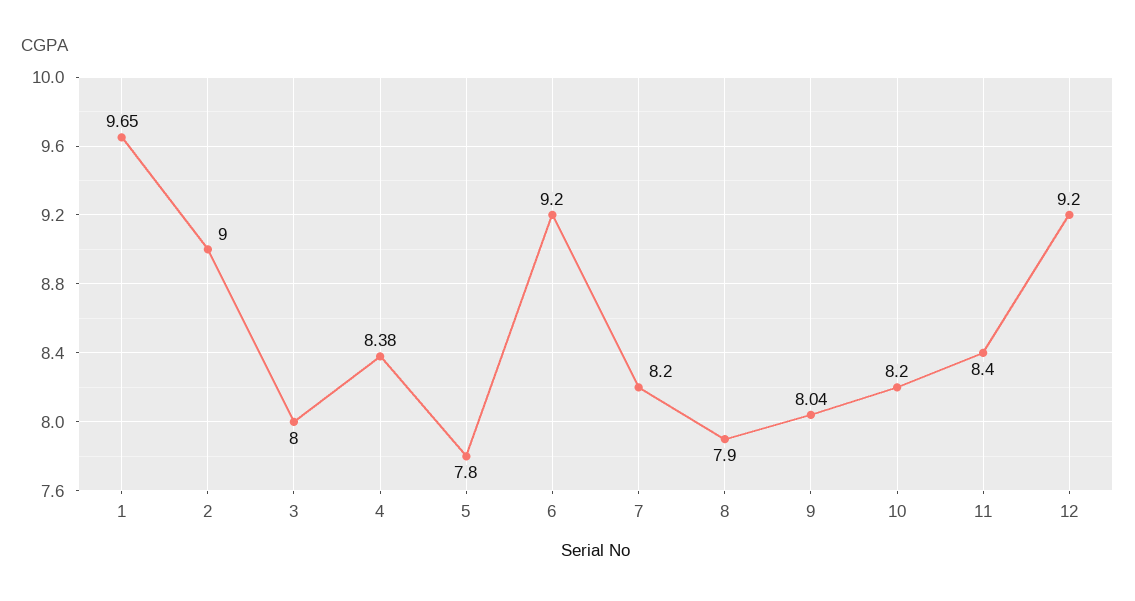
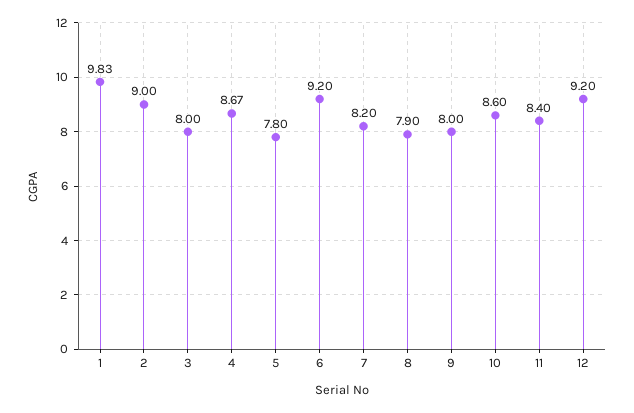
  {
-   "1": 9.65,
+   "1": 9.83,
    "2": 9,
    "3": 8,
-   "4": 8.38,
+   "4": 8.67,
    "5": 7.8,
    "6": 9.2,
    "7": 8.2,
    "8": 7.9,
-   "9": 8.04,
+   "9": 8,
-   "10": 8.2,
+   "10": 8.6,
    "11": 8.4,
    "12": 9.2
  }

